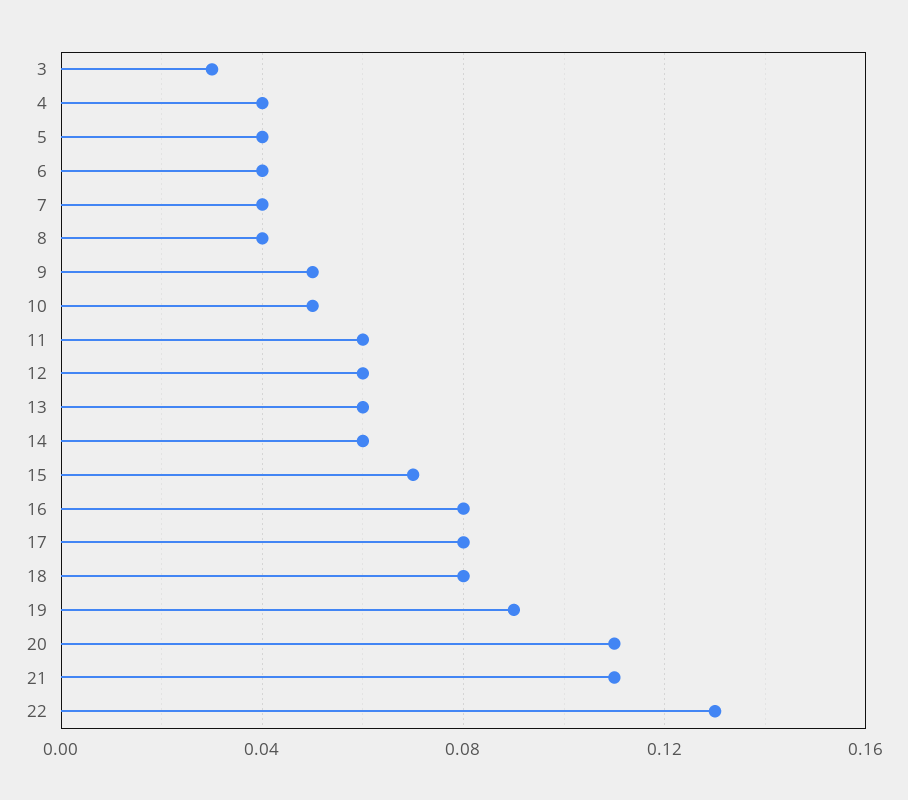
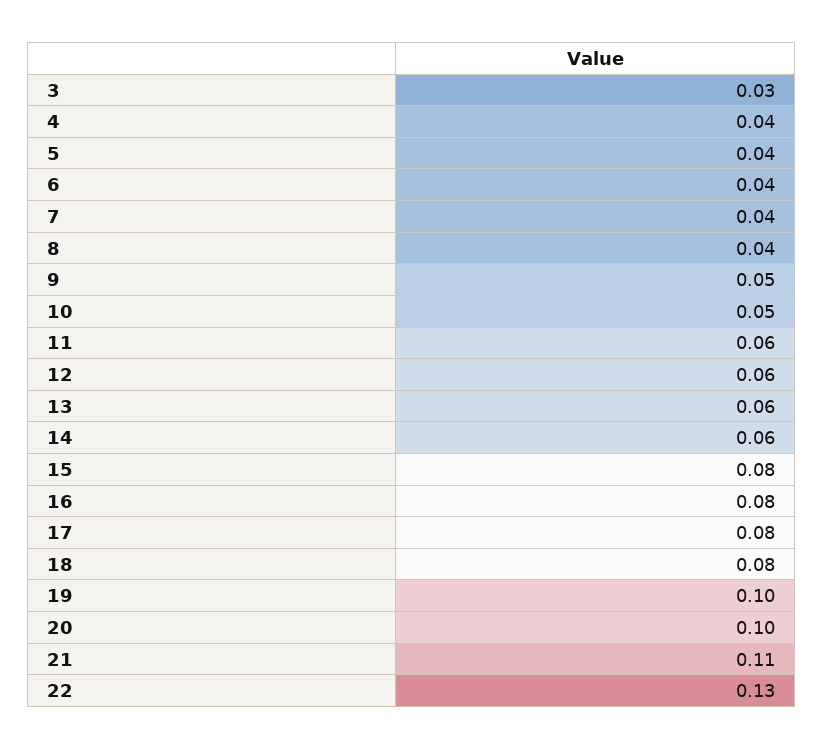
  {
    "3": 0.03,
    "4": 0.04,
    "5": 0.04,
    "6": 0.04,
    "7": 0.04,
    "8": 0.04,
    "9": 0.05,
    "10": 0.05,
    "11": 0.06,
    "12": 0.06,
    "13": 0.06,
    "14": 0.06,
-   "15": 0.07,
+   "15": 0.08,
    "16": 0.08,
    "17": 0.08,
    "18": 0.08,
-   "19": 0.09,
+   "19": 0.1,
-   "20": 0.11,
+   "20": 0.1,
    "21": 0.11,
    "22": 0.13
  }

